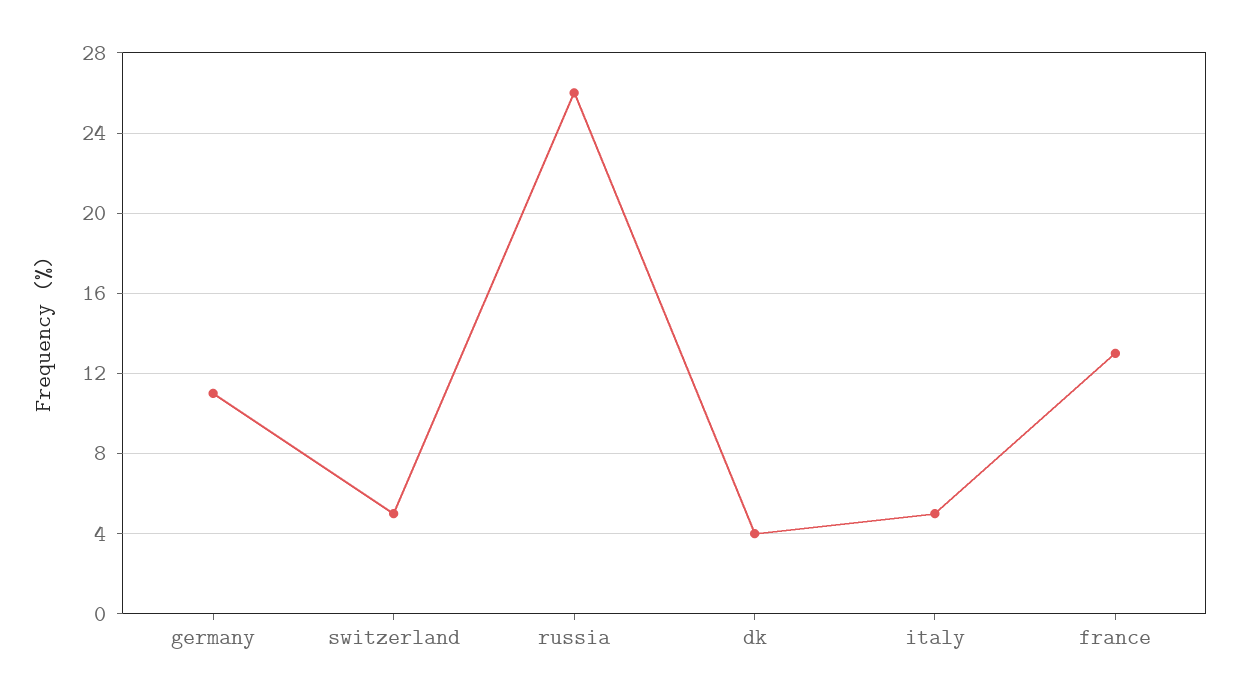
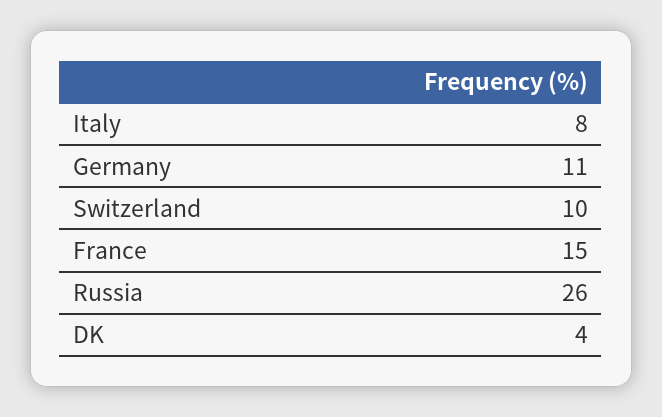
  {
    "germany": 11,
-   "switzerland": 5,
+   "switzerland": 10,
    "russia": 26,
    "dk": 4,
-   "italy": 5,
+   "italy": 8,
-   "france": 13
+   "france": 15
  }

